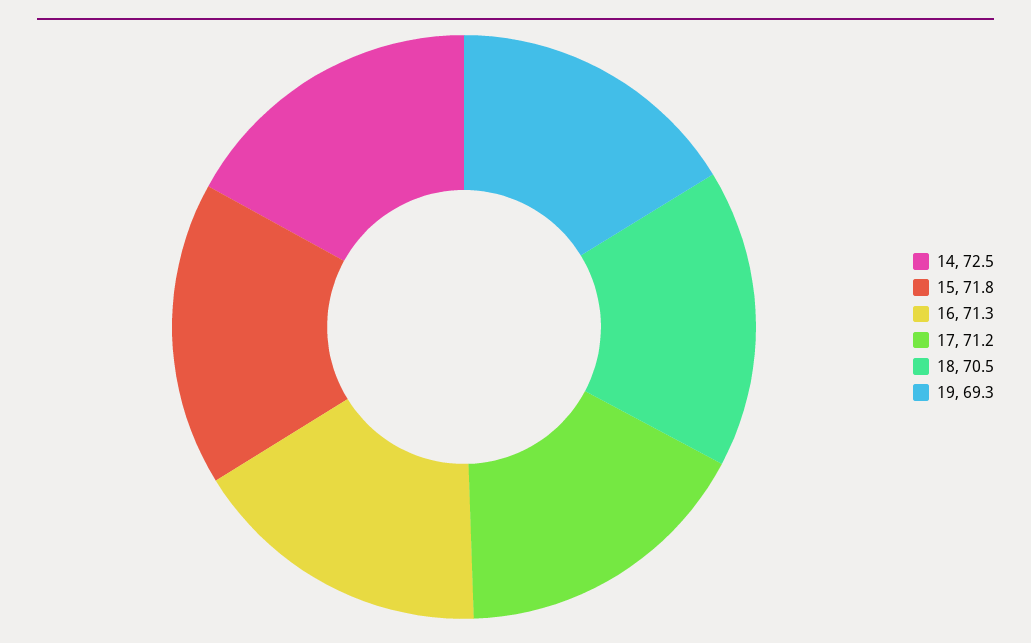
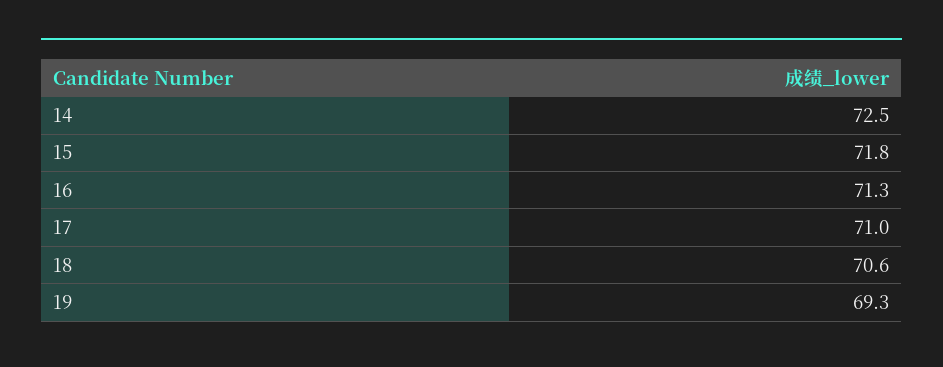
  {
    "14": 72.5,
    "15": 71.8,
    "16": 71.3,
-   "17": 71.2,
+   "17": 71,
-   "18": 70.5,
+   "18": 70.6,
    "19": 69.3
  }

